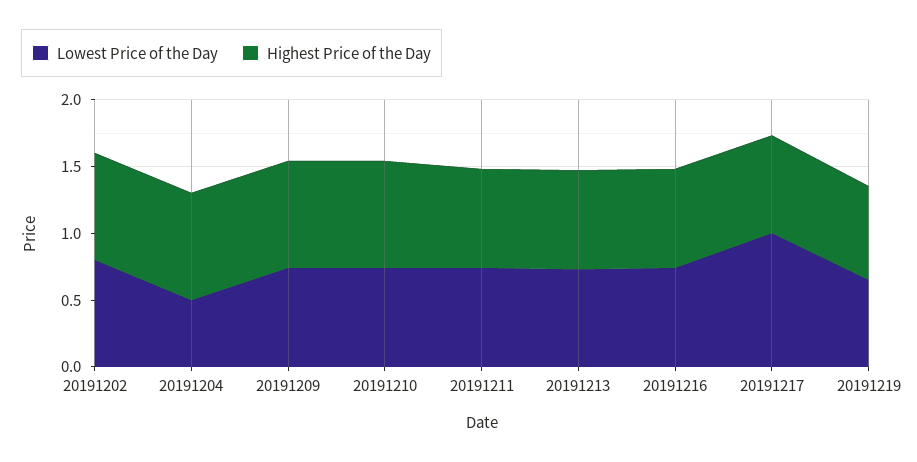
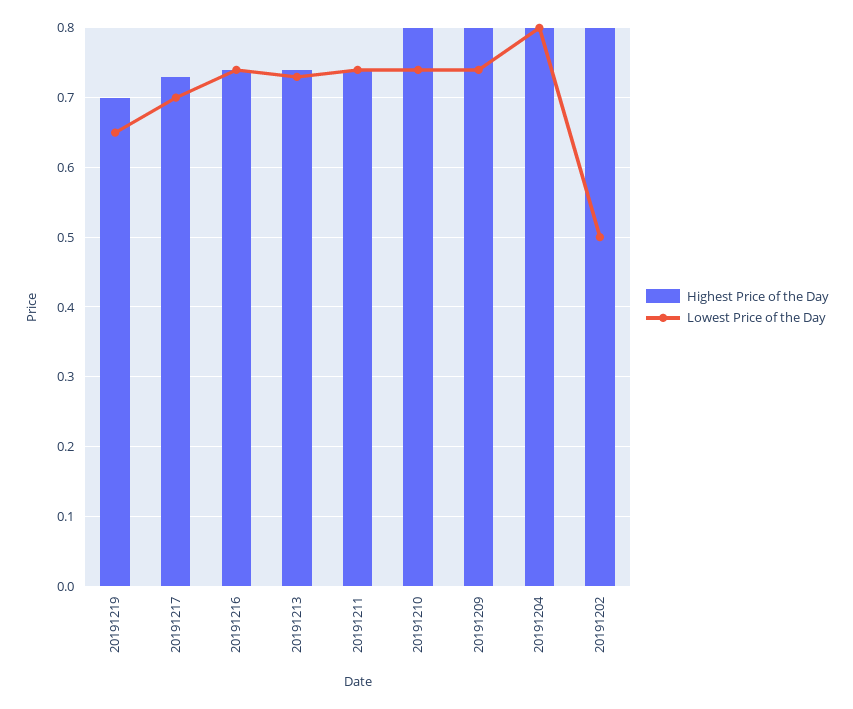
  {
    "Lowest Price of the Day": {
-     "20191202": 0.8,
+     "20191202": 0.5,
-     "20191204": 0.5,
+     "20191204": 0.8,
      "20191209": 0.74,
      "20191210": 0.74,
      "20191211": 0.74,
      "20191213": 0.73,
      "20191216": 0.74,
-     "20191217": 1,
+     "20191217": 0.7,
      "20191219": 0.65
    },
    "Highest Price of the Day": {
      "20191202": 0.8,
      "20191204": 0.8,
      "20191209": 0.8,
      "20191210": 0.8,
      "20191211": 0.74,
      "20191213": 0.74,
      "20191216": 0.74,
      "20191217": 0.73,
      "20191219": 0.7
    }
  }

